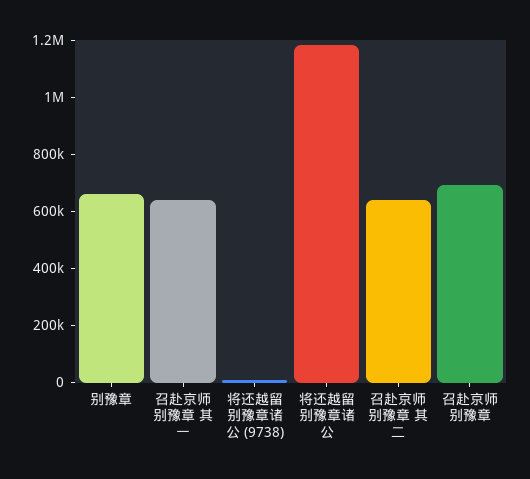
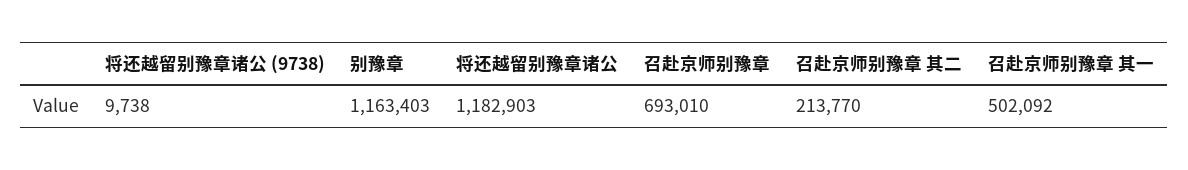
  {
-   "别豫章": 650000,
+   "别豫章": 1163403,
-   "召赴京师别豫章 其一": 650000,
+   "召赴京师别豫章 其一": 502092,
    "将还越留别豫章诸公 (9738)": 9738,
    "将还越留别豫章诸公": 1182903,
-   "召赴京师别豫章 其二": 650000,
+   "召赴京师别豫章 其二": 213770,
    "召赴京师别豫章": 693010
  }

